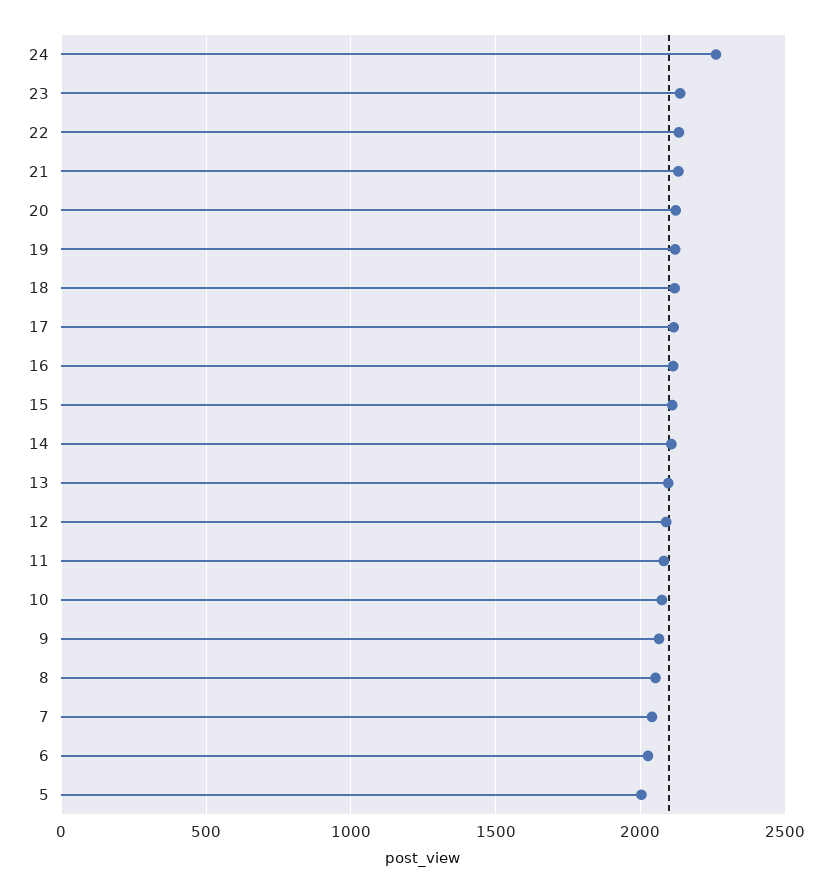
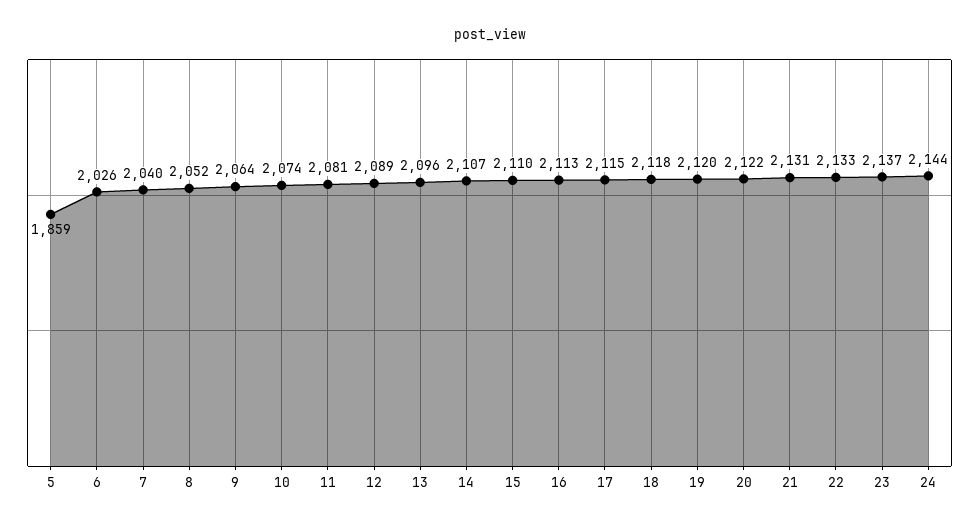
  {
-   "24": 2250,
+   "24": 2144,
    "23": 2137,
    "22": 2133,
    "21": 2131,
    "20": 2122,
    "19": 2120,
    "18": 2118,
    "17": 2115,
    "16": 2113,
    "15": 2110,
    "14": 2107,
    "13": 2096,
    "12": 2089,
    "11": 2081,
    "10": 2074,
    "9": 2064,
    "8": 2052,
    "7": 2040,
    "6": 2026,
-   "5": 2000
+   "5": 1859
  }

